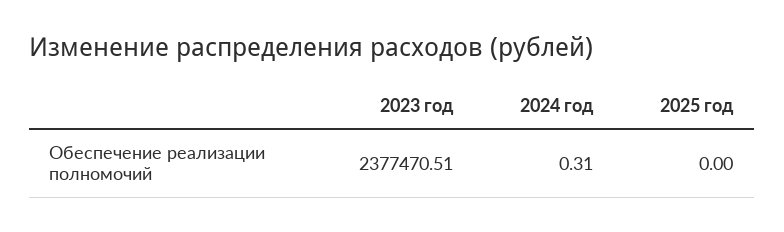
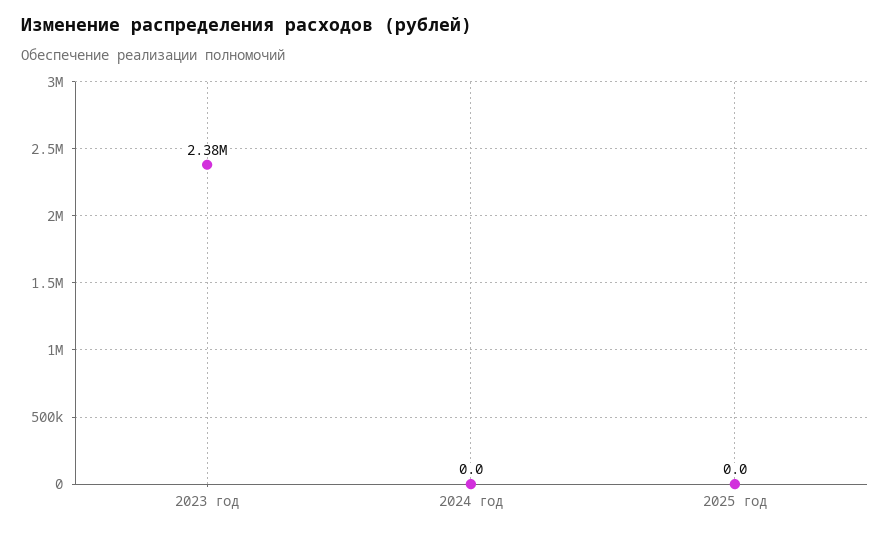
  {
    "2023 год": 2377470.51,
-   "2024 год": 0.31,
+   "2024 год": 0,
    "2025 год": 0
  }

